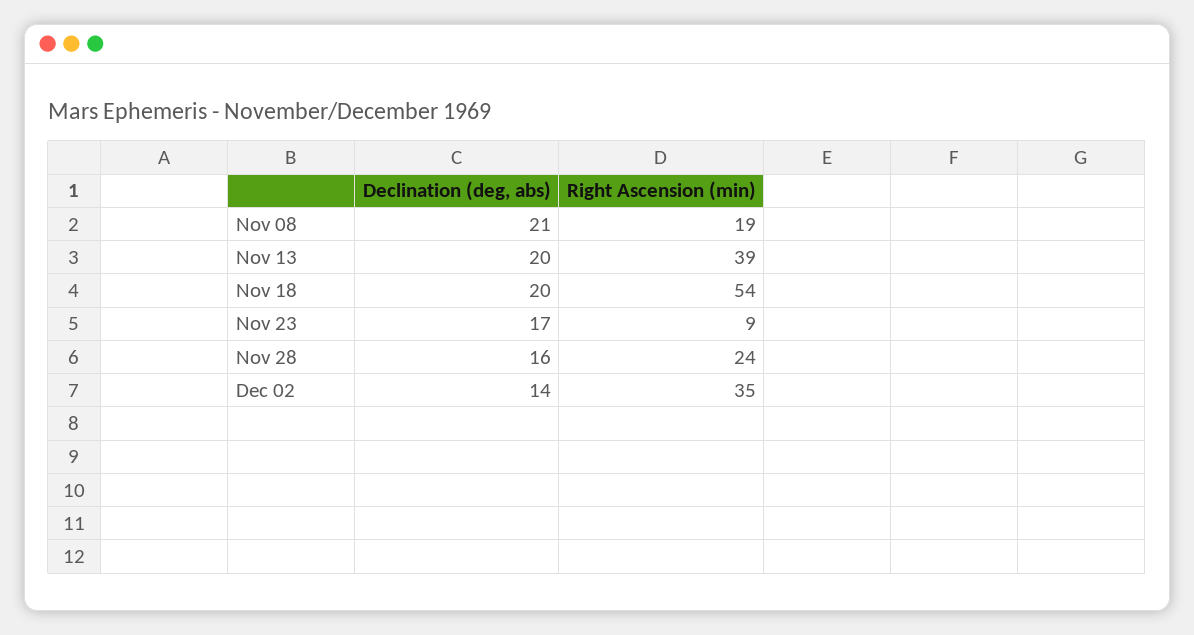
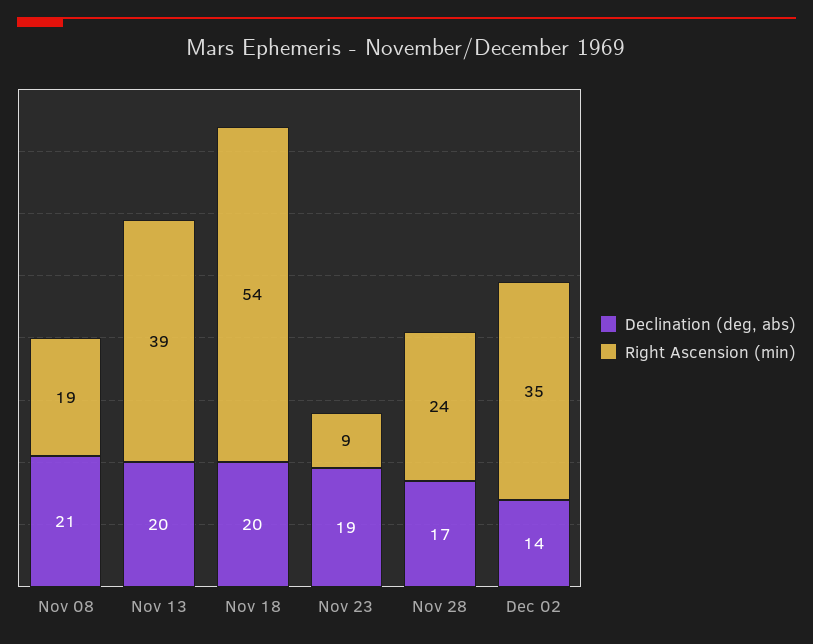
  {
    "Declination (deg, abs)": {
      "Nov 08": 21,
      "Nov 13": 20,
      "Nov 18": 20,
-     "Nov 23": 17,
+     "Nov 23": 19,
-     "Nov 28": 16,
+     "Nov 28": 17,
      "Dec 02": 14
    },
    "Right Ascension (min)": {
      "Nov 08": 19,
      "Nov 13": 39,
      "Nov 18": 54,
      "Nov 23": 9,
      "Nov 28": 24,
      "Dec 02": 35
    }
  }

